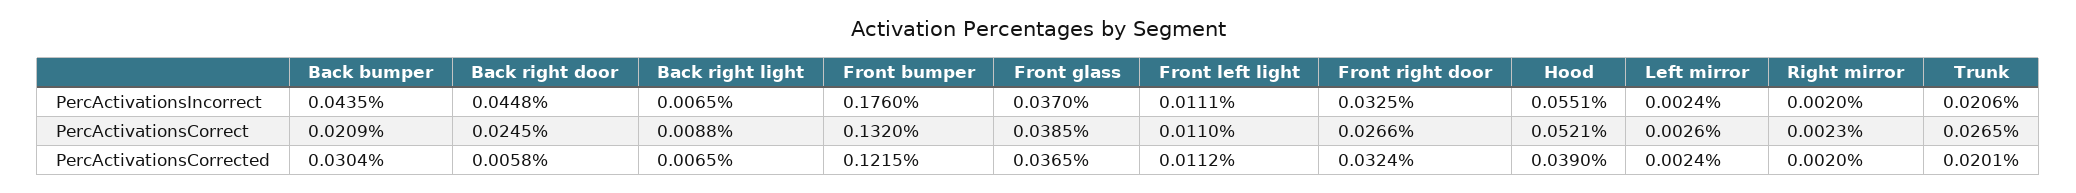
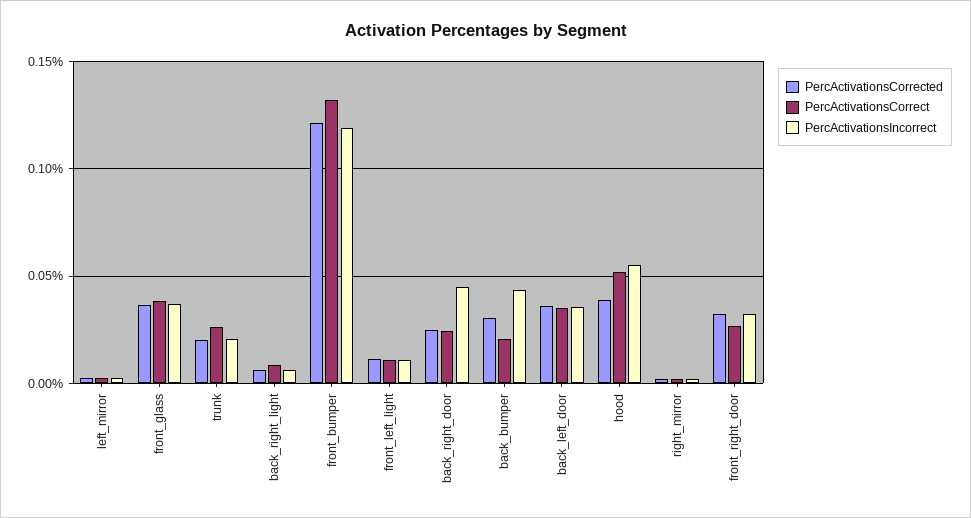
  {
    "PercActivationsIncorrect": {
      "Back bumper": 0.0435,
      "Back right door": 0.0448,
      "Back right light": 0.0065,
-     "Front bumper": 0.176,
+     "Front bumper": 0.12,
      "Front glass": 0.037,
      "Front left light": 0.0111,
      "Front right door": 0.0325,
      "Hood": 0.0551,
      "Left mirror": 0.0024,
      "Right mirror": 0.002,
-     "Trunk": 0.0206
+     "Trunk": 0.0206,
+     "back_left_door": 0.035
    },
    "PercActivationsCorrect": {
      "Back bumper": 0.0209,
      "Back right door": 0.0245,
      "Back right light": 0.0088,
      "Front bumper": 0.132,
      "Front glass": 0.0385,
      "Front left light": 0.011,
      "Front right door": 0.0266,
      "Hood": 0.0521,
      "Left mirror": 0.0026,
      "Right mirror": 0.0023,
-     "Trunk": 0.0265
+     "Trunk": 0.0265,
+     "back_left_door": 0.035
    },
    "PercActivationsCorrected": {
      "Back bumper": 0.0304,
-     "Back right door": 0.0058,
+     "Back right door": 0.025,
      "Back right light": 0.0065,
      "Front bumper": 0.1215,
      "Front glass": 0.0365,
      "Front left light": 0.0112,
      "Front right door": 0.0324,
      "Hood": 0.039,
      "Left mirror": 0.0024,
      "Right mirror": 0.002,
-     "Trunk": 0.0201
+     "Trunk": 0.0201,
+     "back_left_door": 0.035
    }
  }

